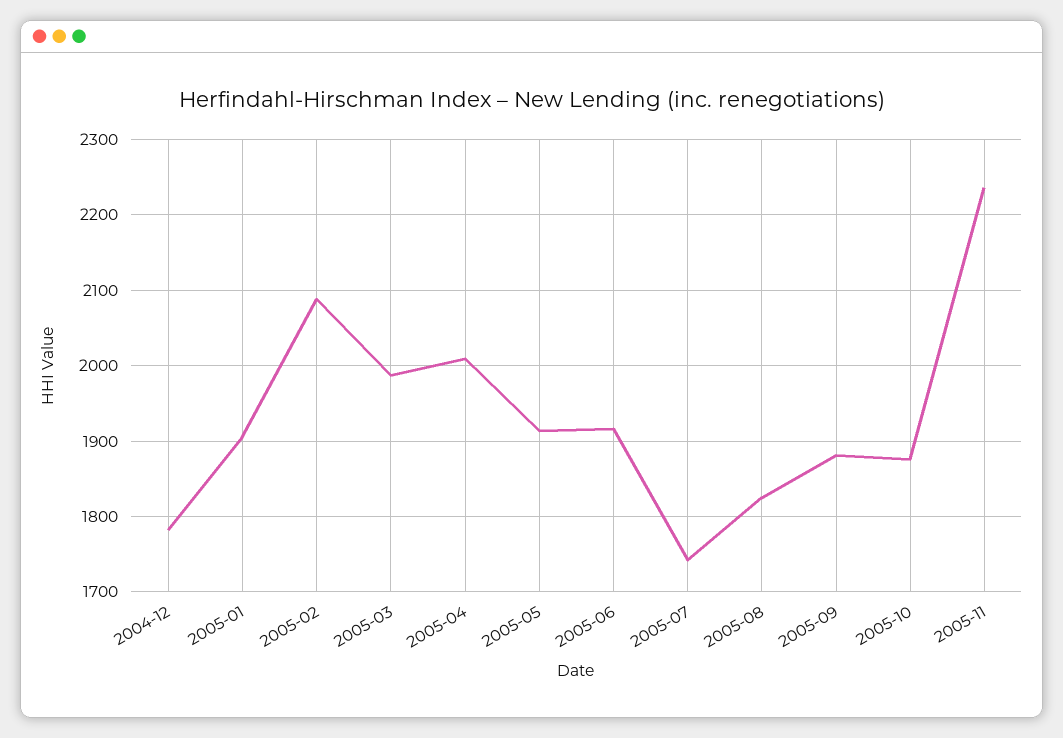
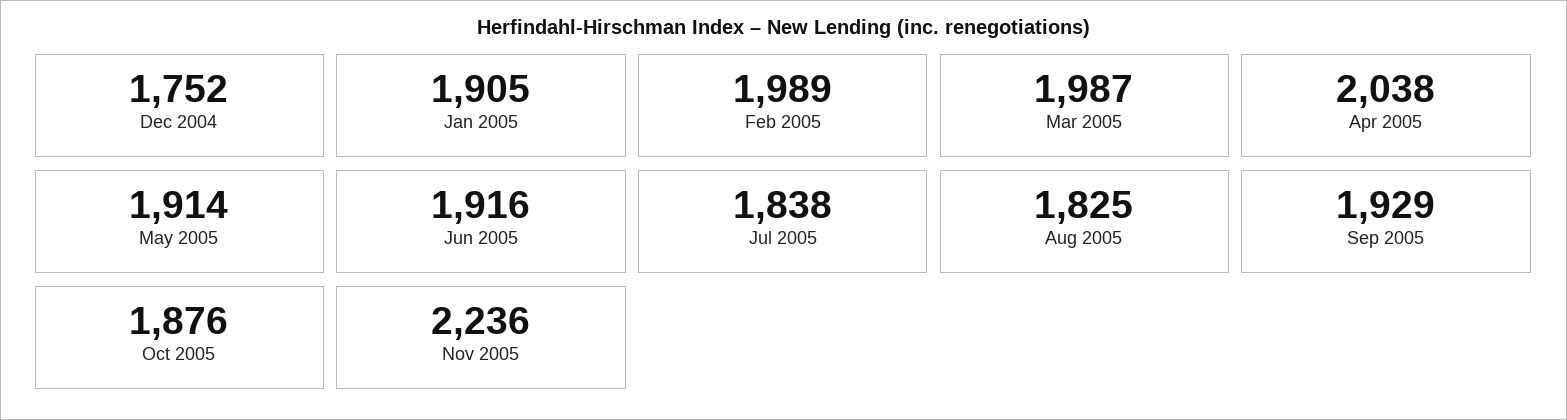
  {
-   "2004-12": 1780,
+   "2004-12": 1752,
    "2005-01": 1905,
-   "2005-02": 2090,
+   "2005-02": 1989,
    "2005-03": 1987,
-   "2005-04": 2010,
+   "2005-04": 2038,
    "2005-05": 1914,
    "2005-06": 1916,
-   "2005-07": 1740,
+   "2005-07": 1838,
    "2005-08": 1825,
-   "2005-09": 1880,
+   "2005-09": 1929,
    "2005-10": 1876,
    "2005-11": 2236
  }

